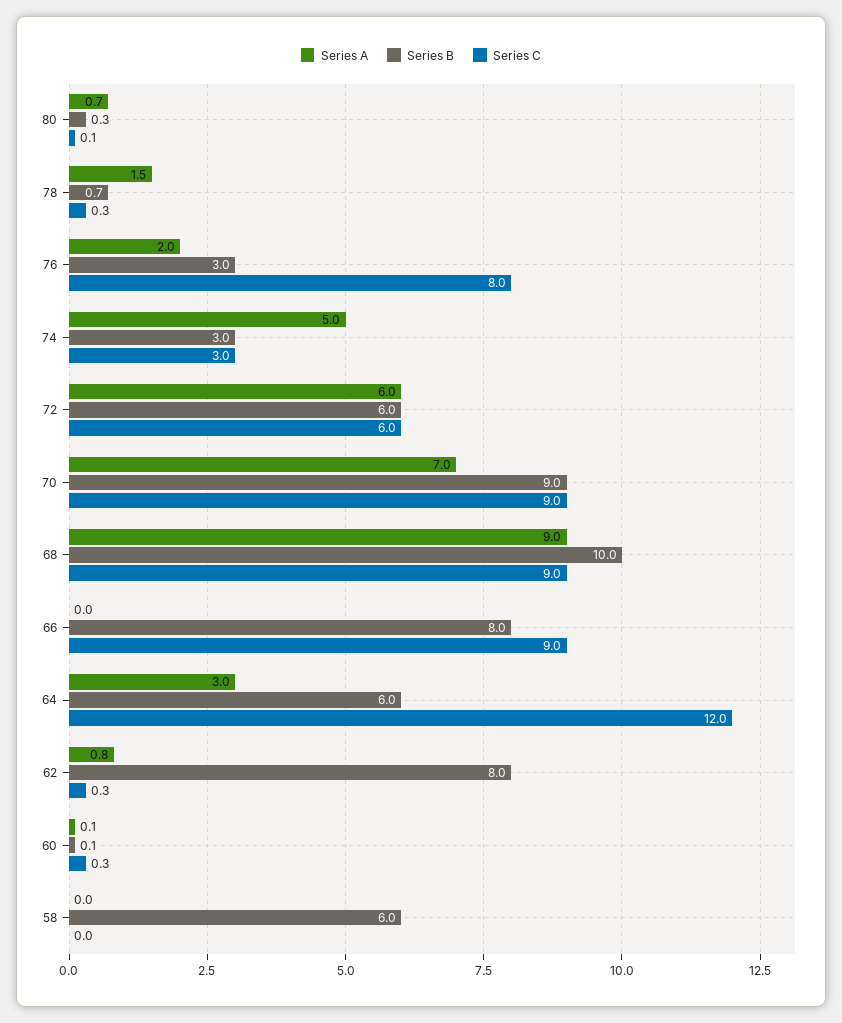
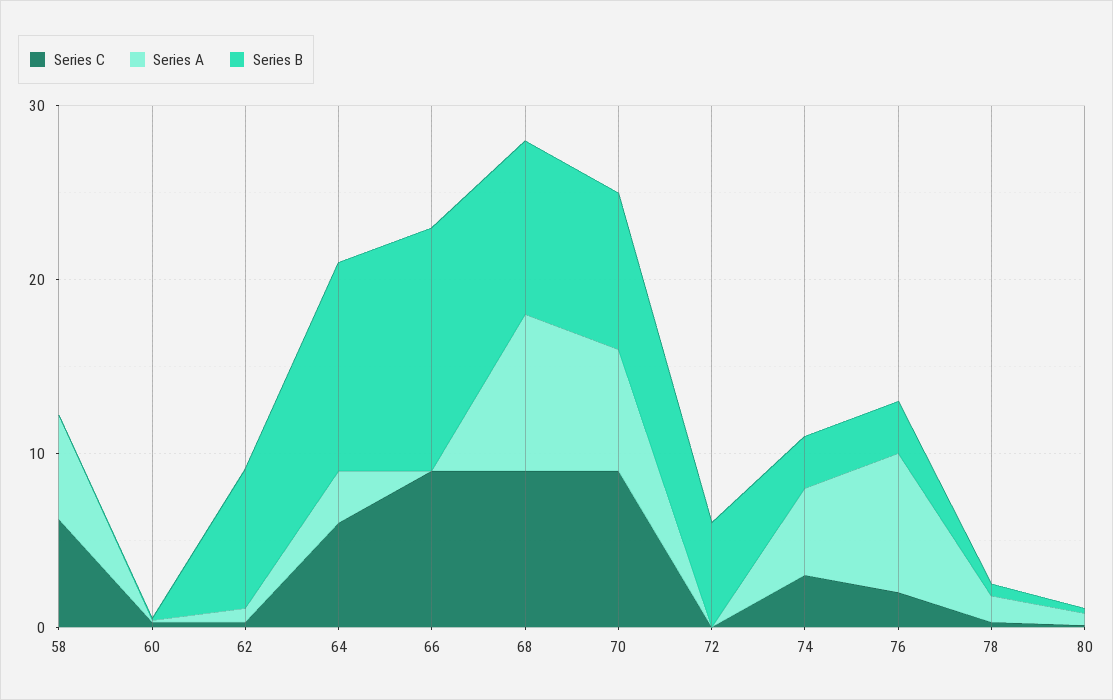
  {
    "Series A": {
      "80": 0.7,
      "78": 1.5,
-     "76": 2,
+     "76": 8,
      "74": 5,
-     "72": 6,
+     "72": 0,
      "70": 7,
      "68": 9,
      "66": 0,
      "64": 3,
      "62": 0.8,
      "60": 0.1,
-     "58": 0
+     "58": 6
    },
    "Series B": {
      "80": 0.3,
      "78": 0.7,
      "76": 3,
      "74": 3,
      "72": 6,
      "70": 9,
      "68": 10,
-     "66": 8,
+     "66": 14,
-     "64": 6,
+     "64": 12,
      "62": 8,
      "60": 0.1,
-     "58": 6
+     "58": 0
    },
    "Series C": {
      "80": 0.1,
      "78": 0.3,
-     "76": 8,
+     "76": 2,
      "74": 3,
-     "72": 6,
+     "72": 0,
      "70": 9,
      "68": 9,
      "66": 9,
-     "64": 12,
+     "64": 6,
      "62": 0.3,
      "60": 0.3,
-     "58": 0
+     "58": 6
    }
  }

